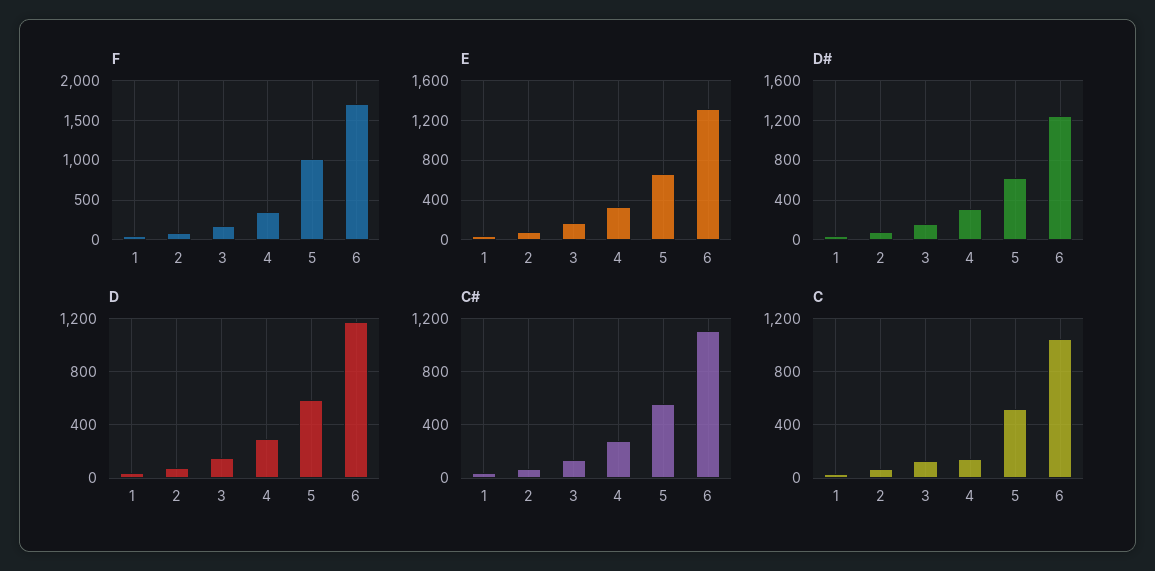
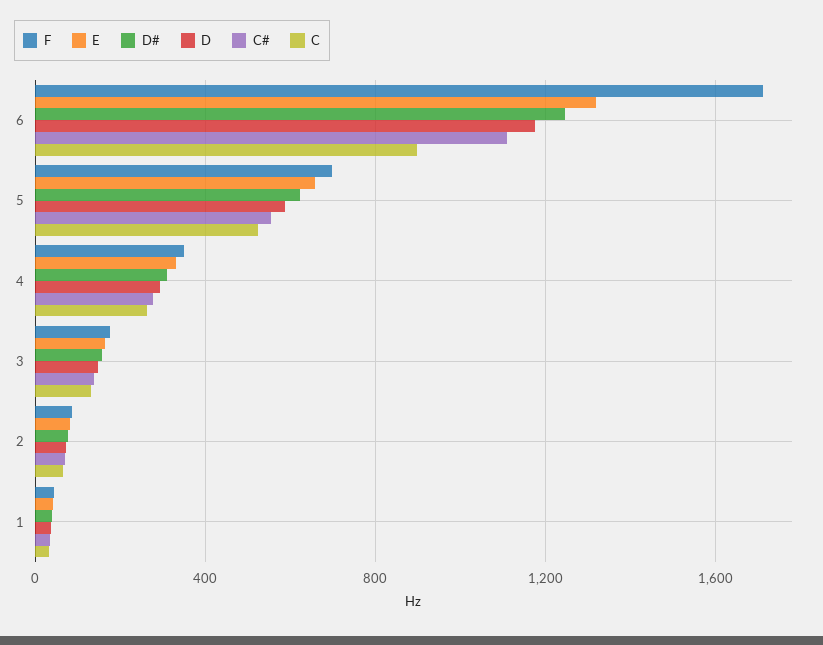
  {
    "F": {
      "1": 50,
      "2": 100,
      "3": 200,
      "4": 350,
-     "5": 1000,
+     "5": 700,
      "6": 1700
    },
    "E": {
      "1": 50,
      "2": 100,
      "3": 150,
      "4": 350,
      "5": 650,
      "6": 1300
    },
    "D#": {
      "1": 50,
      "2": 100,
      "3": 150,
      "4": 300,
      "5": 600,
      "6": 1250
    },
    "D": {
      "1": 50,
      "2": 50,
      "3": 150,
      "4": 300,
      "5": 600,
      "6": 1200
    },
    "C#": {
      "1": 50,
      "2": 50,
      "3": 150,
      "4": 300,
      "5": 550,
      "6": 1100
    },
    "C": {
      "1": 50,
      "2": 50,
      "3": 150,
-     "4": 150,
+     "4": 250,
      "5": 500,
-     "6": 1050
+     "6": 900
    }
  }

